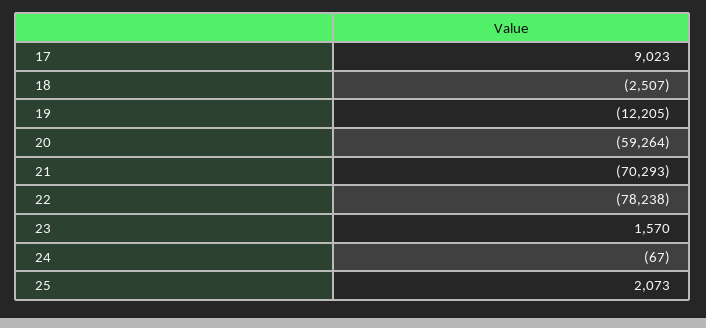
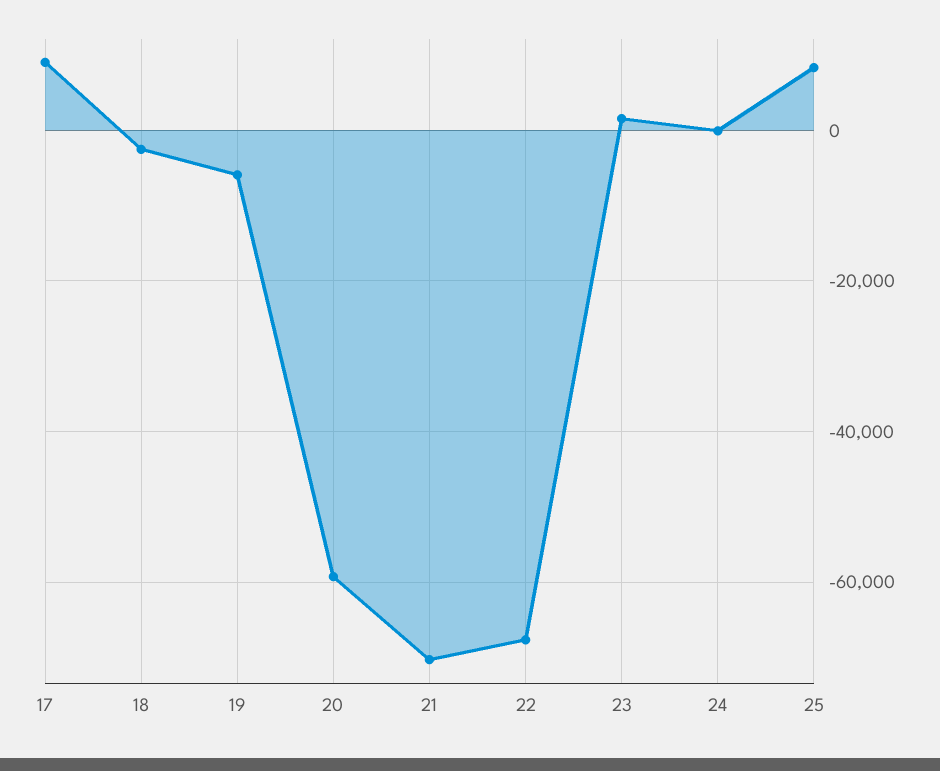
  {
    "17": 9023,
    "18": -2507,
-   "19": -12205,
+   "19": -6000,
    "20": -59264,
    "21": -70293,
-   "22": -78238,
+   "22": -68000,
    "23": 1570,
    "24": -67,
-   "25": 2073
+   "25": 8000
  }

